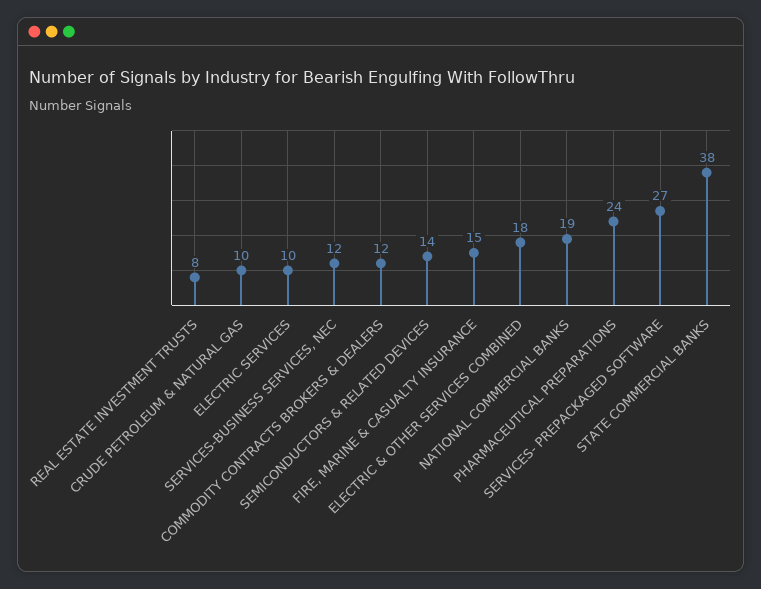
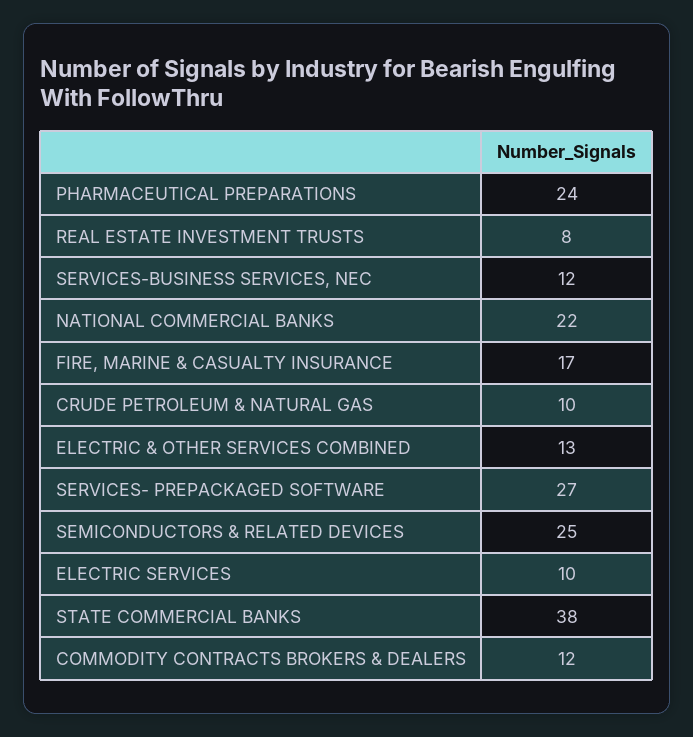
  {
    "REAL ESTATE INVESTMENT TRUSTS": 8,
    "CRUDE PETROLEUM & NATURAL GAS": 10,
    "ELECTRIC SERVICES": 10,
    "SERVICES-BUSINESS SERVICES, NEC": 12,
    "COMMODITY CONTRACTS BROKERS & DEALERS": 12,
-   "SEMICONDUCTORS & RELATED DEVICES": 14,
+   "SEMICONDUCTORS & RELATED DEVICES": 25,
-   "FIRE, MARINE & CASUALTY INSURANCE": 15,
+   "FIRE, MARINE & CASUALTY INSURANCE": 17,
-   "ELECTRIC & OTHER SERVICES COMBINED": 18,
+   "ELECTRIC & OTHER SERVICES COMBINED": 13,
-   "NATIONAL COMMERCIAL BANKS": 19,
+   "NATIONAL COMMERCIAL BANKS": 22,
    "PHARMACEUTICAL PREPARATIONS": 24,
    "SERVICES- PREPACKAGED SOFTWARE": 27,
    "STATE COMMERCIAL BANKS": 38
  }

